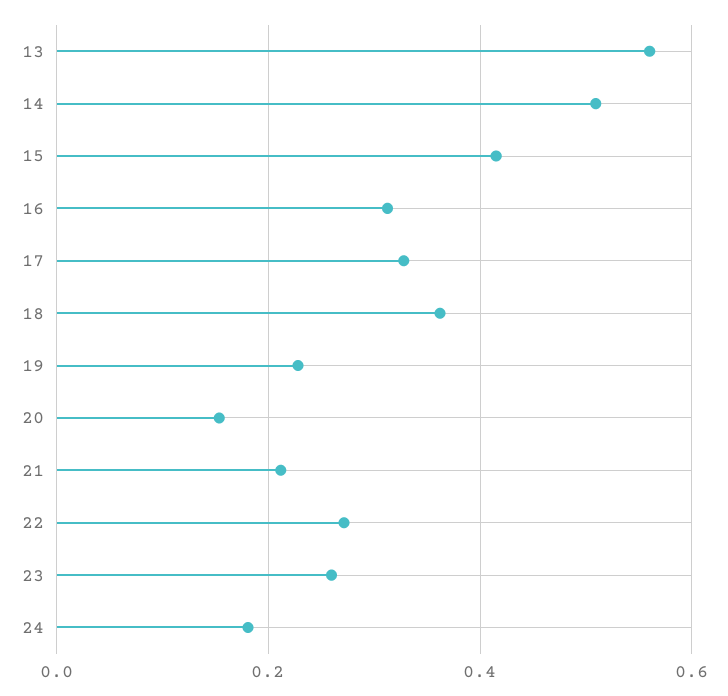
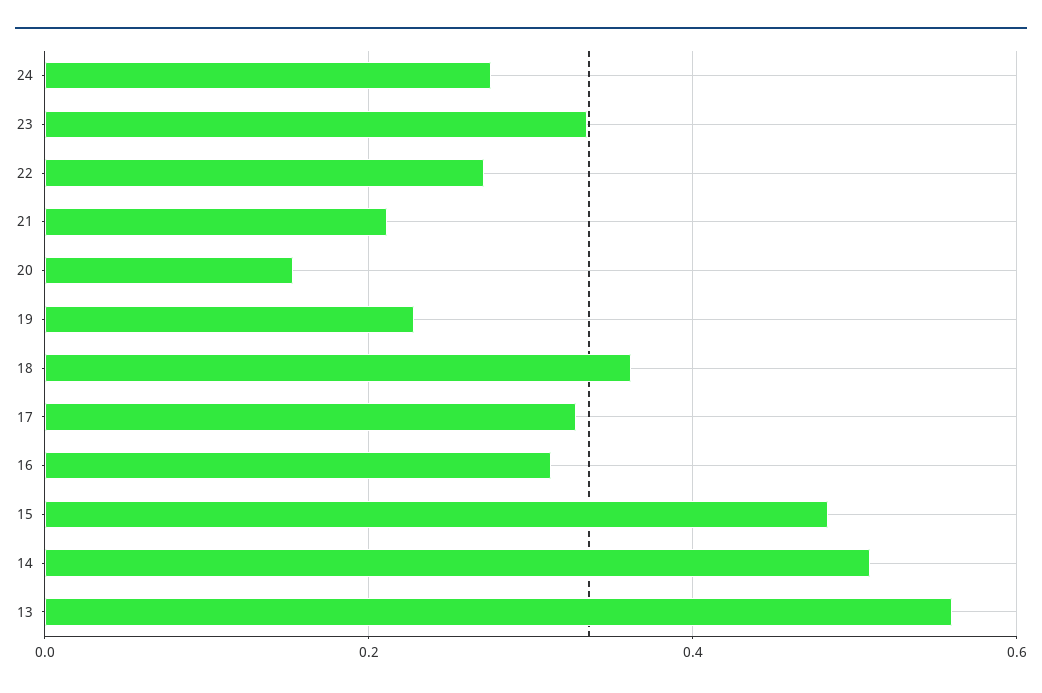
  {
    "13": 0.56,
    "14": 0.5,
-   "15": 0.42,
+   "15": 0.48,
    "16": 0.32,
    "17": 0.32,
    "18": 0.36,
    "19": 0.22,
    "20": 0.16,
    "21": 0.22,
    "22": 0.28,
-   "23": 0.26,
+   "23": 0.34,
-   "24": 0.18
+   "24": 0.28
  }

